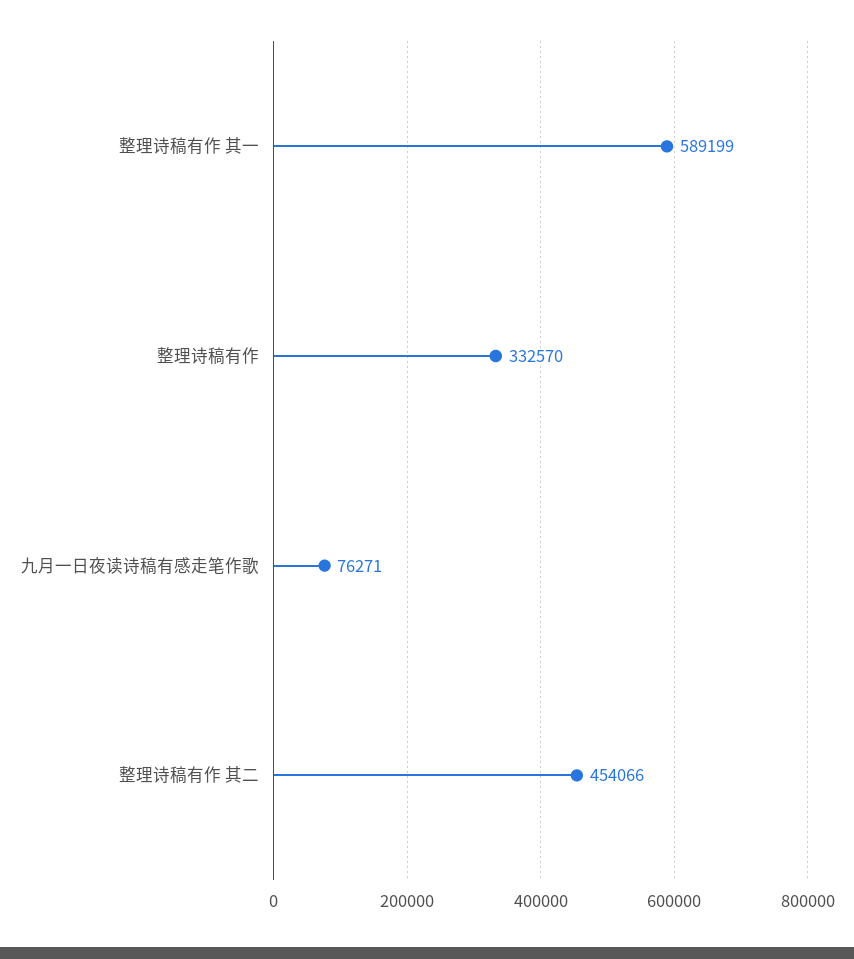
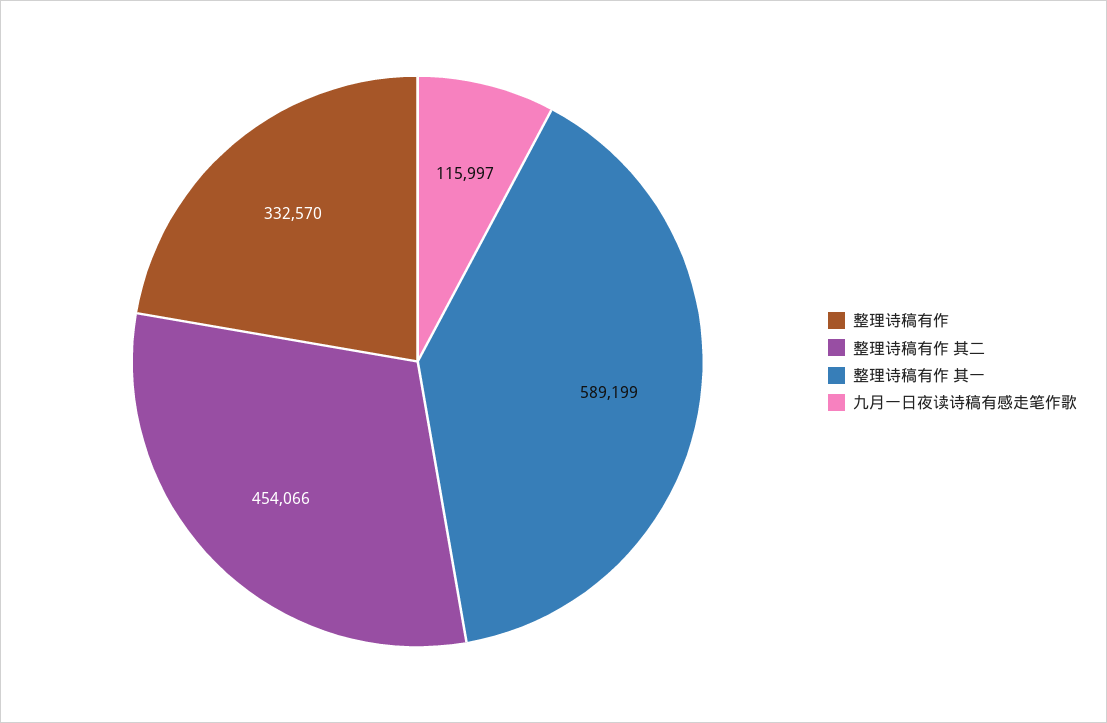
  {
    "整理诗稿有作 其一": 589199,
    "整理诗稿有作": 332570,
-   "九月一日夜读诗稿有感走笔作歌": 76271,
+   "九月一日夜读诗稿有感走笔作歌": 115997,
    "整理诗稿有作 其二": 454066
  }

